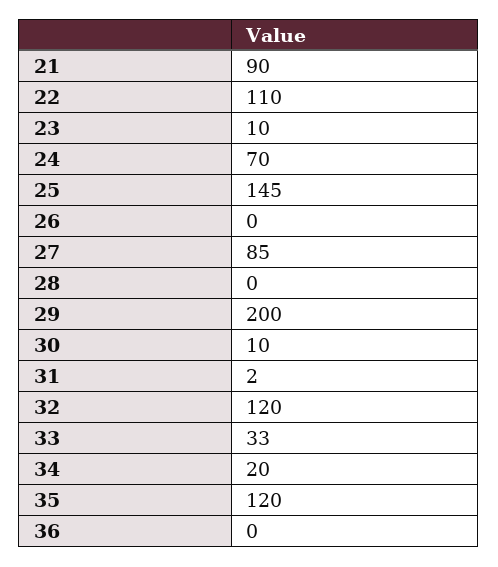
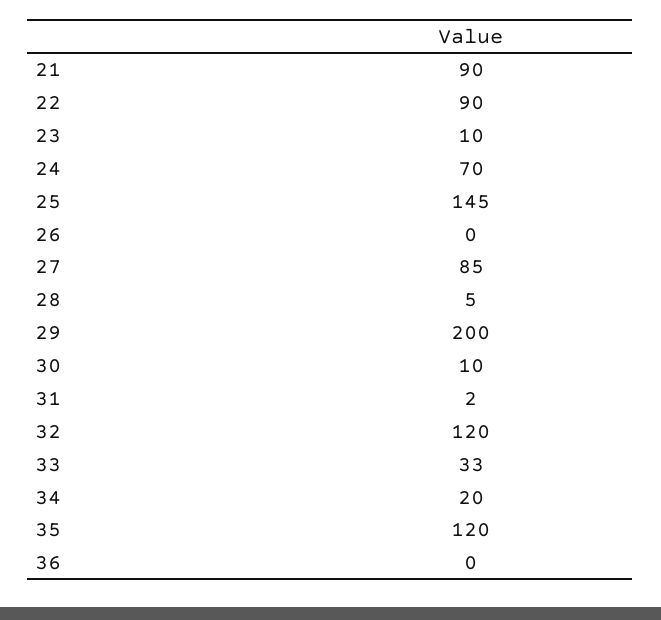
  {
    "21": 90,
-   "22": 110,
+   "22": 90,
    "23": 10,
    "24": 70,
    "25": 145,
    "26": 0,
    "27": 85,
-   "28": 0,
+   "28": 5,
    "29": 200,
    "30": 10,
    "31": 2,
    "32": 120,
    "33": 33,
    "34": 20,
    "35": 120,
    "36": 0
  }

